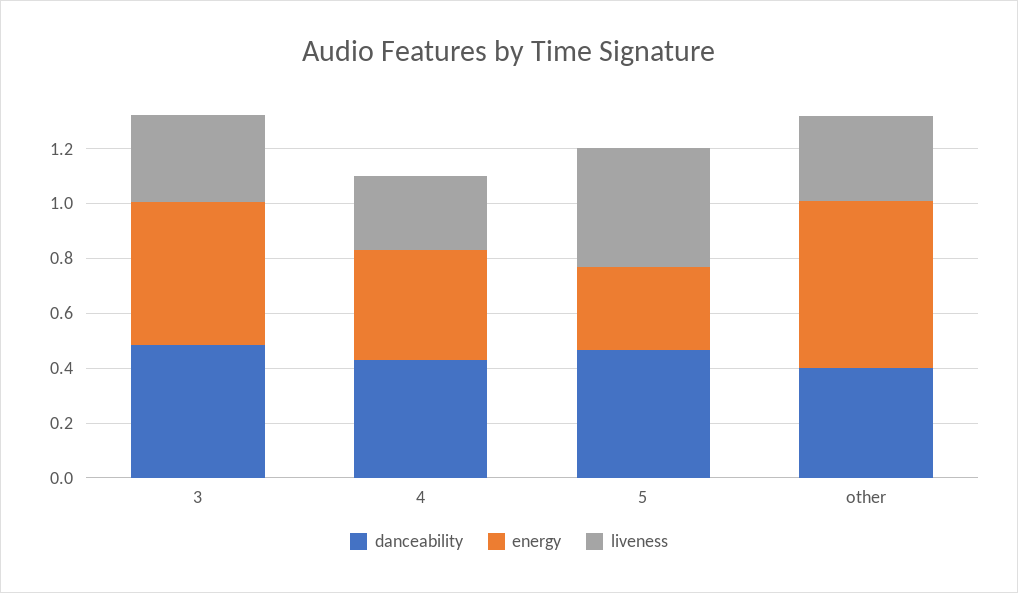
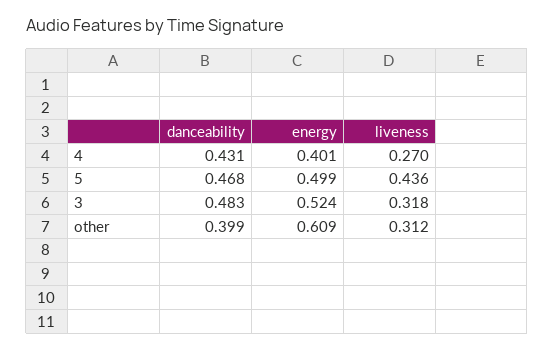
  {
    "danceability": {
      "3": 0.483,
      "4": 0.431,
      "5": 0.468,
      "other": 0.399
    },
    "energy": {
      "3": 0.524,
      "4": 0.401,
-     "5": 0.3,
+     "5": 0.499,
      "other": 0.609
    },
    "liveness": {
      "3": 0.318,
      "4": 0.27,
      "5": 0.436,
      "other": 0.312
    }
  }

